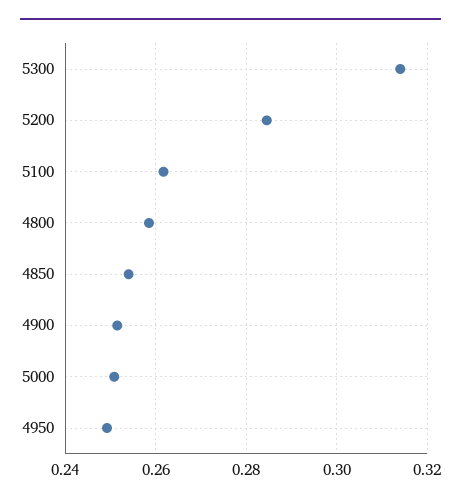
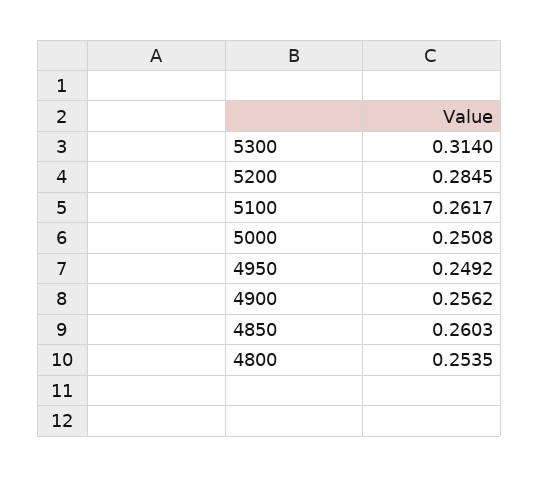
  {
    "5300": 0.314,
    "5200": 0.2845,
    "5100": 0.2617,
-   "4800": 0.258,
+   "4800": 0.2535,
-   "4850": 0.254,
+   "4850": 0.2603,
-   "4900": 0.252,
+   "4900": 0.2562,
    "5000": 0.2508,
    "4950": 0.2492
  }

